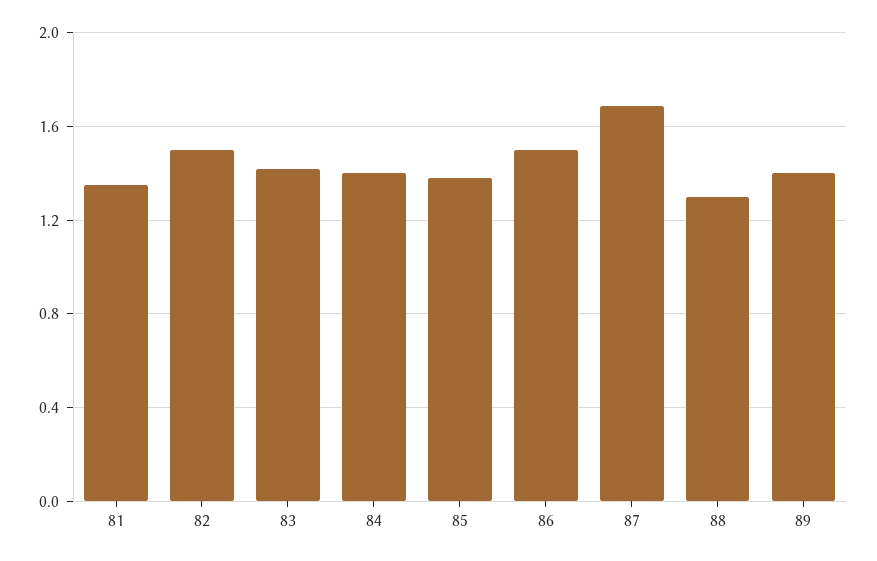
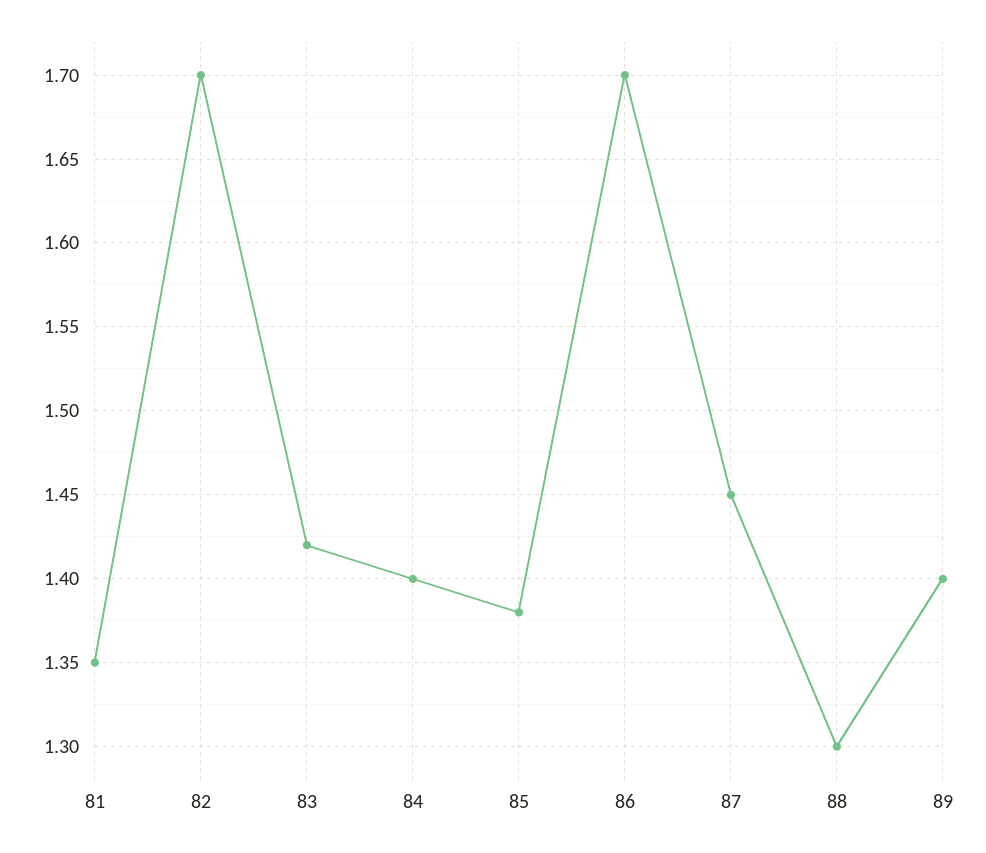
  {
    "81": 1.35,
-   "82": 1.5,
+   "82": 1.7,
    "83": 1.42,
    "84": 1.4,
    "85": 1.38,
-   "86": 1.5,
+   "86": 1.7,
-   "87": 1.7,
+   "87": 1.45,
    "88": 1.3,
    "89": 1.4
  }

